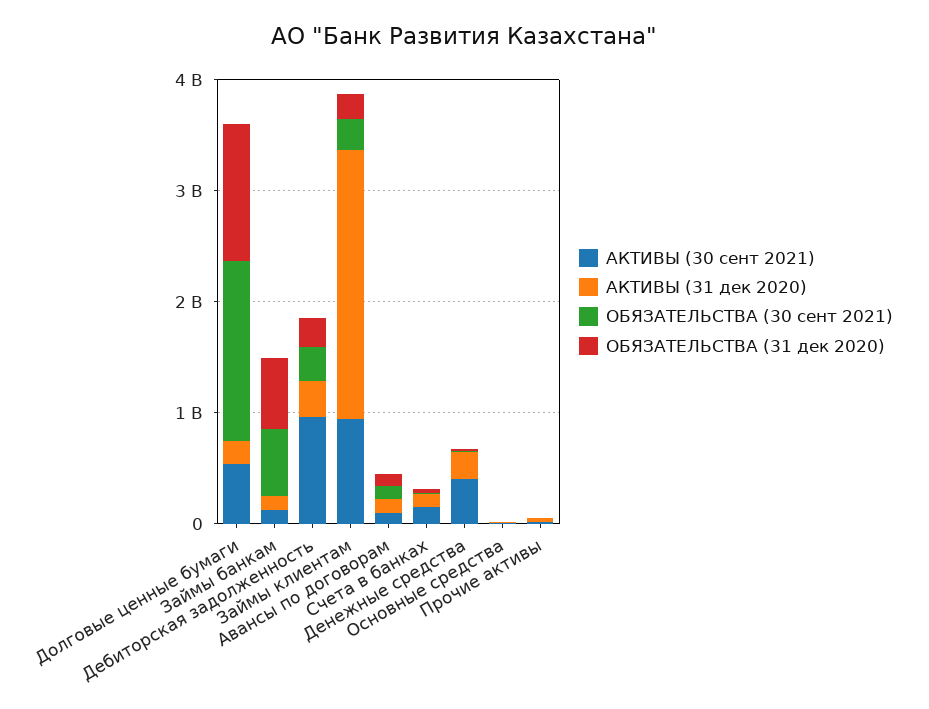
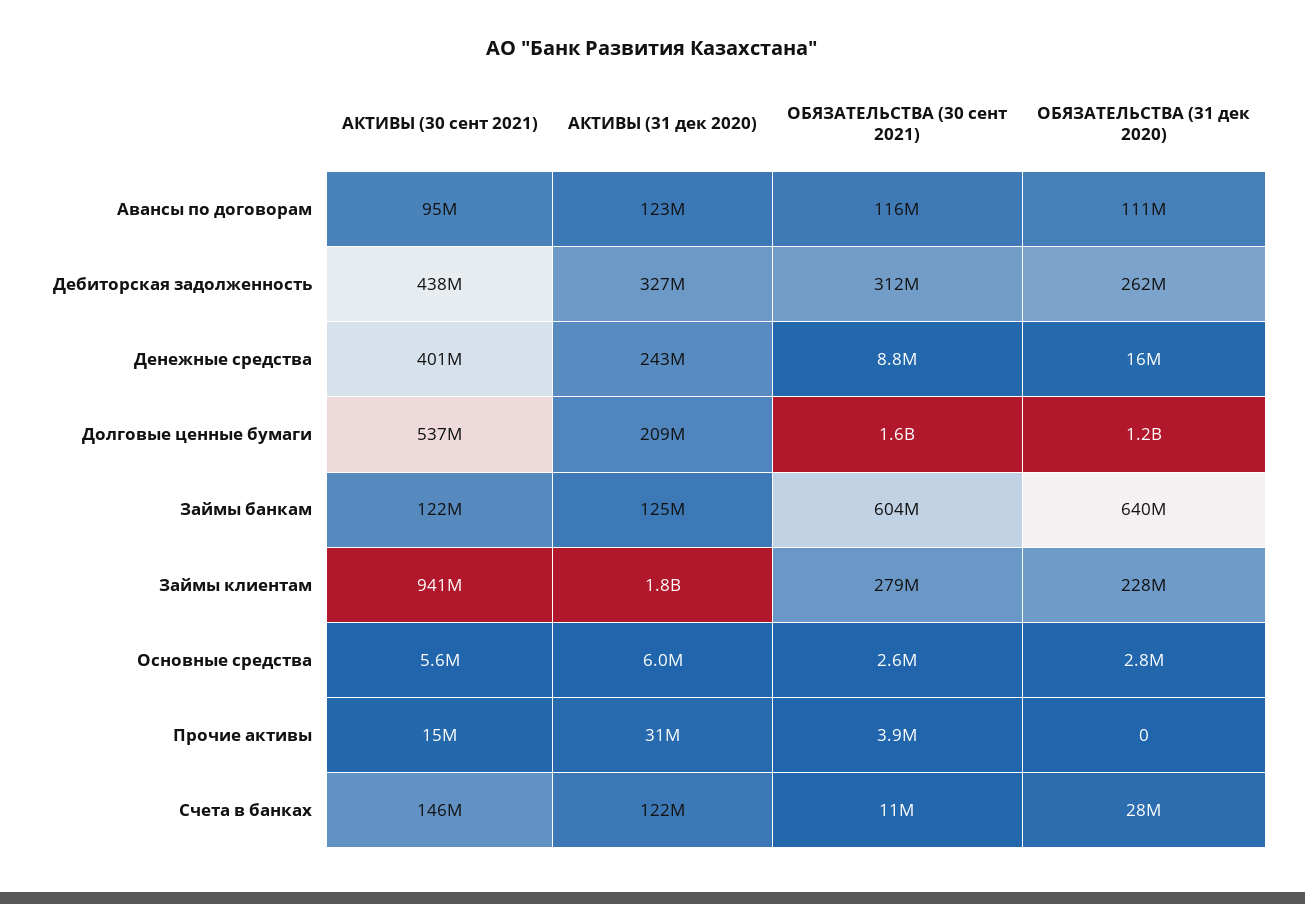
  {
    "АКТИВЫ (30 сент 2021)": {
      "Долговые ценные бумаги": 537000000,
      "Займы банкам": 122000000,
-     "Дебиторская задолженность": 1000000000,
+     "Дебиторская задолженность": 438000000,
      "Займы клиентам": 941000000,
      "Авансы по договорам": 95000000,
      "Счета в банках": 146000000,
      "Денежные средства": 401000000,
      "Основные средства": 5600000,
      "Прочие активы": 15000000
    },
    "АКТИВЫ (31 дек 2020)": {
      "Долговые ценные бумаги": 209000000,
      "Займы банкам": 125000000,
      "Дебиторская задолженность": 327000000,
-     "Займы клиентам": 2400000000,
+     "Займы клиентам": 1800000000,
      "Авансы по договорам": 123000000,
      "Счета в банках": 122000000,
      "Денежные средства": 243000000,
      "Основные средства": 6000000,
      "Прочие активы": 31000000
    },
    "ОБЯЗАТЕЛЬСТВА (30 сент 2021)": {
      "Долговые ценные бумаги": 1600000000,
      "Займы банкам": 604000000,
      "Дебиторская задолженность": 312000000,
      "Займы клиентам": 279000000,
      "Авансы по договорам": 116000000,
      "Счета в банках": 11000000,
      "Денежные средства": 8800000,
      "Основные средства": 2600000,
      "Прочие активы": 3900000
    },
    "ОБЯЗАТЕЛЬСТВА (31 дек 2020)": {
      "Долговые ценные бумаги": 1200000000,
      "Займы банкам": 640000000,
      "Дебиторская задолженность": 262000000,
      "Займы клиентам": 228000000,
      "Авансы по договорам": 111000000,
      "Счета в банках": 28000000,
      "Денежные средства": 16000000,
      "Основные средства": 2800000,
      "Прочие активы": 0
    }
  }

